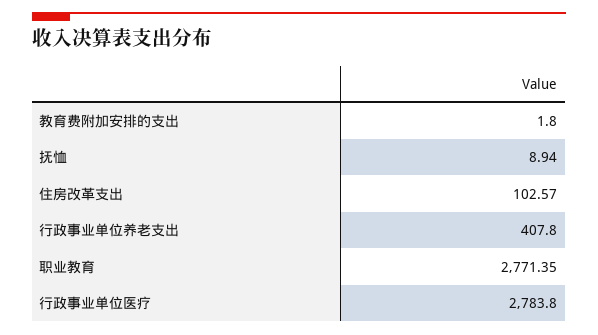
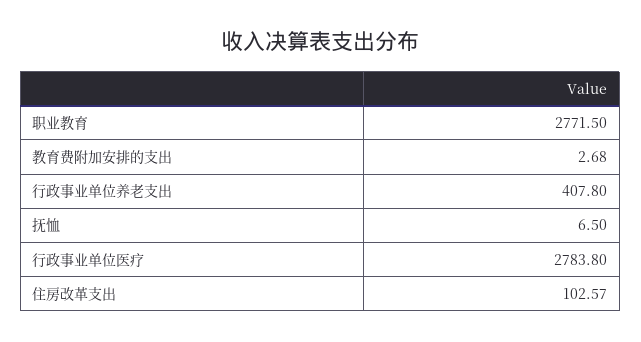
  {
-   "教育费附加安排的支出": 1.8,
+   "教育费附加安排的支出": 2.68,
-   "抚恤": 8.94,
+   "抚恤": 6.5,
    "住房改革支出": 102.57,
    "行政事业单位养老支出": 407.8,
-   "职业教育": 2771.35,
+   "职业教育": 2771.5,
    "行政事业单位医疗": 2783.8
  }

